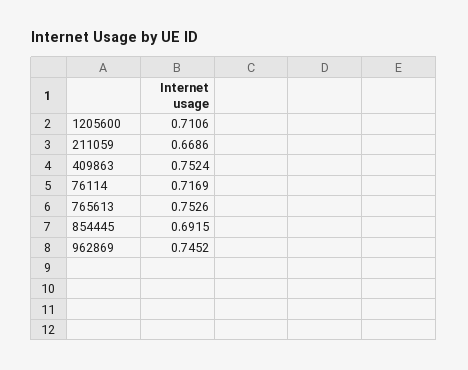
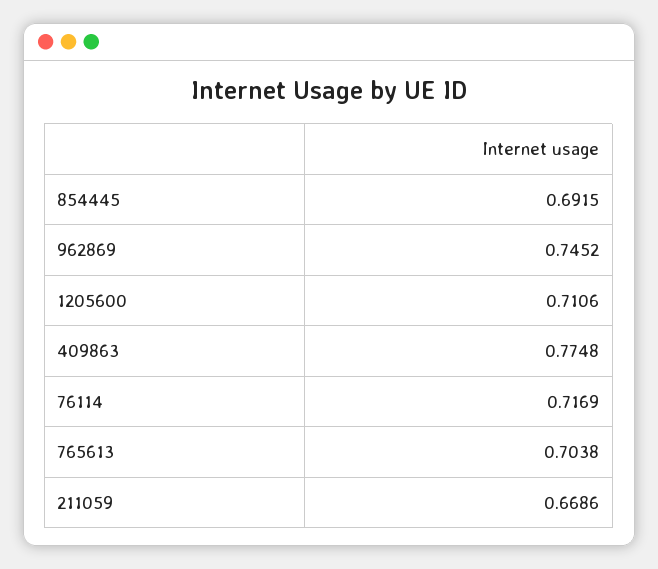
  {
    "1205600": 0.7106,
    "211059": 0.6686,
-   "409863": 0.7524,
+   "409863": 0.7748,
    "76114": 0.7169,
-   "765613": 0.7526,
+   "765613": 0.7038,
    "854445": 0.6915,
    "962869": 0.7452
  }

